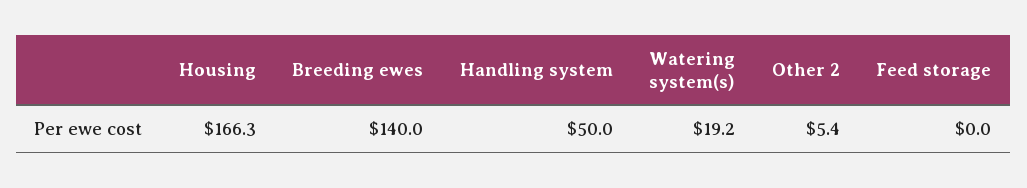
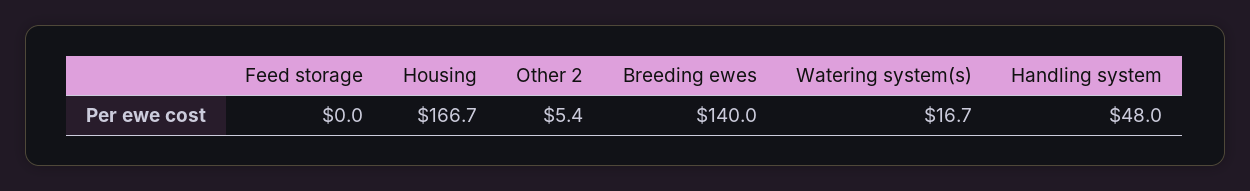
  {
-   "Housing": 166.3,
+   "Housing": 166.7,
    "Breeding ewes": 140,
-   "Handling system": 50,
+   "Handling system": 48,
-   "Watering system(s)": 19.2,
+   "Watering system(s)": 16.7,
    "Other 2": 5.4,
    "Feed storage": 0
  }

